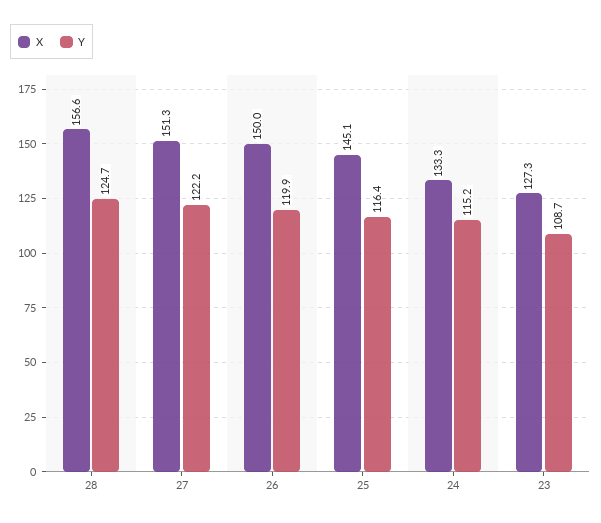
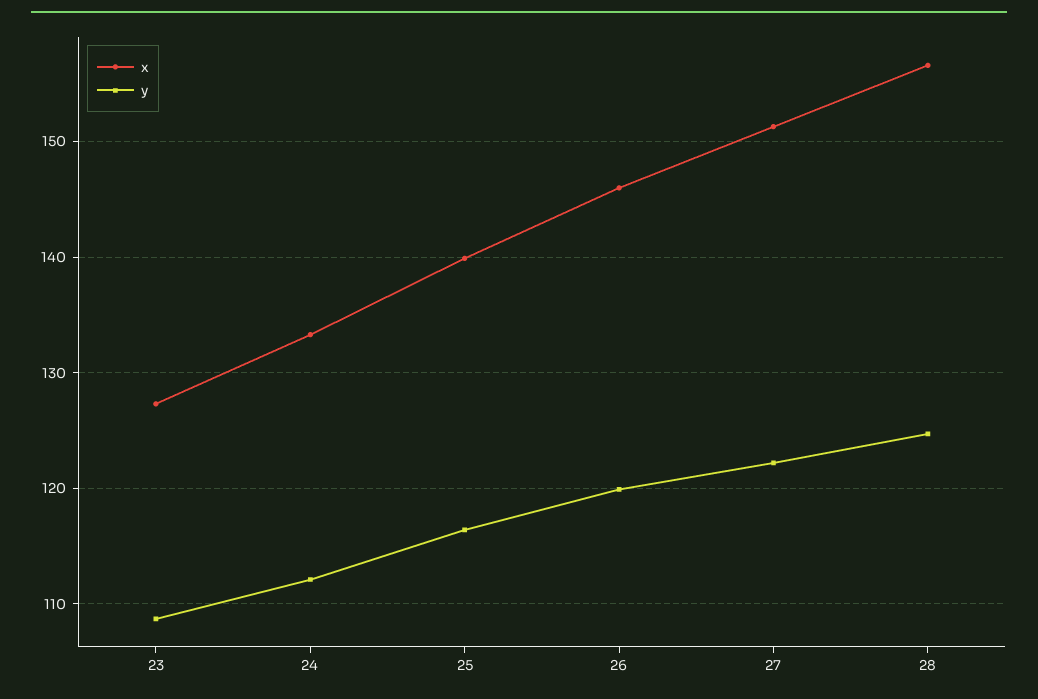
  {
    "X": {
      "28": 156.6,
      "27": 151.3,
-     "26": 150,
+     "26": 146,
-     "25": 145.1,
+     "25": 140,
      "24": 133.3,
      "23": 127.3
    },
    "Y": {
      "28": 124.7,
      "27": 122.2,
      "26": 119.9,
      "25": 116.4,
-     "24": 115.2,
+     "24": 112,
      "23": 108.7
    }
  }

